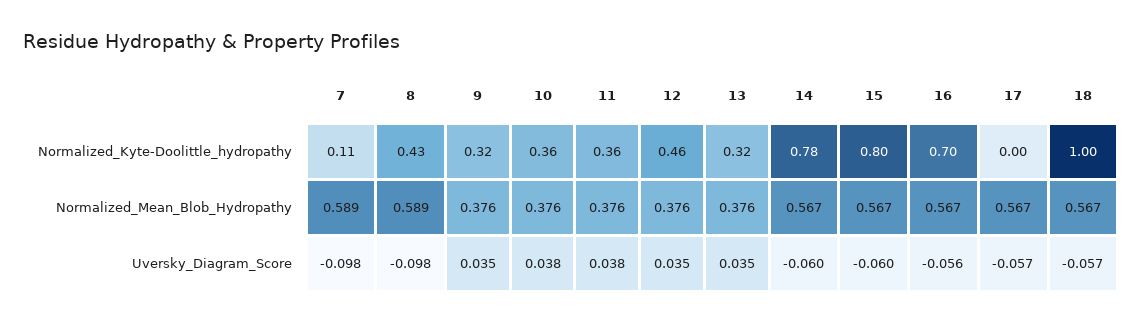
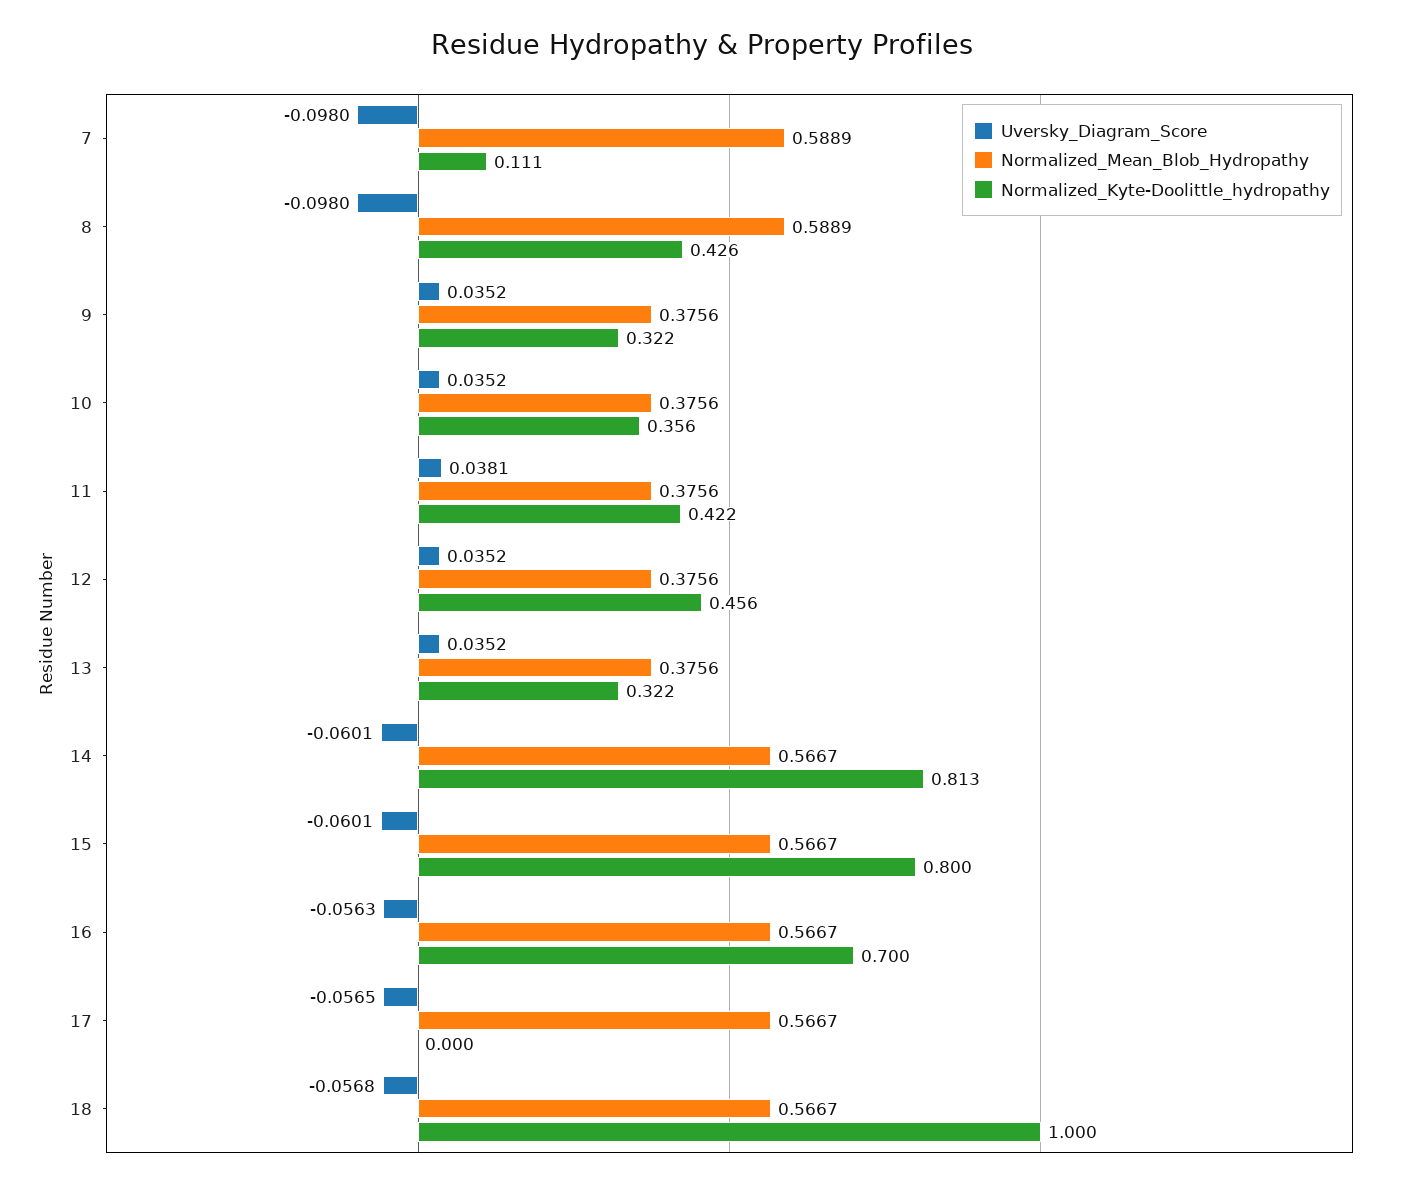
  {
    "Normalized_Kyte-Doolittle_hydropathy": {
      "7": 0.111,
      "8": 0.426,
      "9": 0.322,
      "10": 0.356,
-     "11": 0.36,
+     "11": 0.422,
      "12": 0.456,
      "13": 0.322,
-     "14": 0.78,
+     "14": 0.813,
      "15": 0.8,
      "16": 0.7,
      "17": 0,
      "18": 1
    },
    "Normalized_Mean_Blob_Hydropathy": {
      "7": 0.5889,
      "8": 0.5889,
      "9": 0.3756,
      "10": 0.3756,
      "11": 0.3756,
      "12": 0.3756,
      "13": 0.3756,
      "14": 0.5667,
      "15": 0.5667,
      "16": 0.5667,
      "17": 0.5667,
      "18": 0.5667
    },
    "Uversky_Diagram_Score": {
      "7": -0.098,
      "8": -0.098,
      "9": 0.0352,
-     "10": 0.038,
+     "10": 0.0352,
      "11": 0.0381,
      "12": 0.0352,
      "13": 0.0352,
      "14": -0.0601,
      "15": -0.0601,
      "16": -0.0563,
      "17": -0.0565,
      "18": -0.0568
    }
  }

